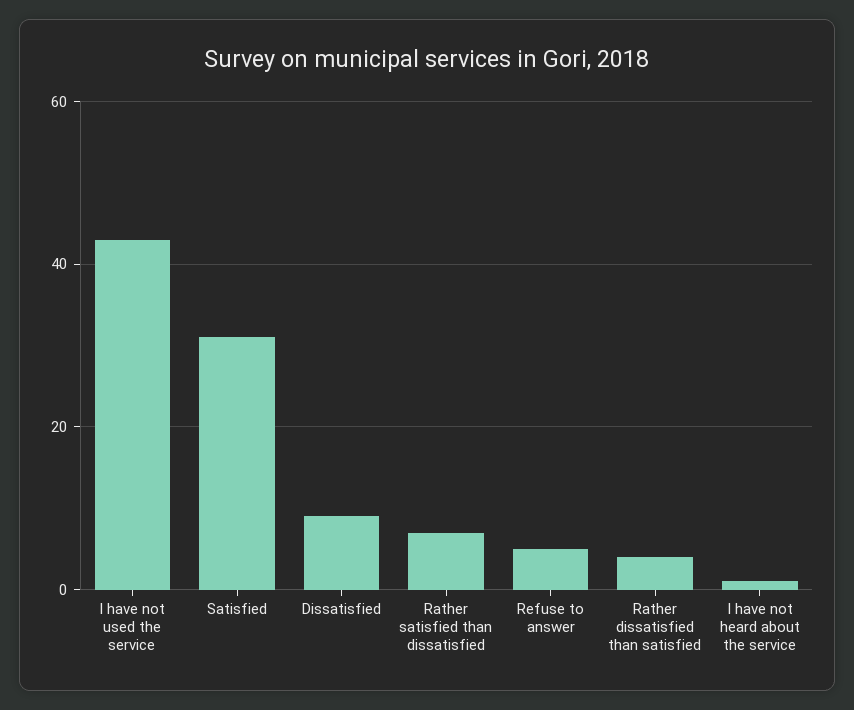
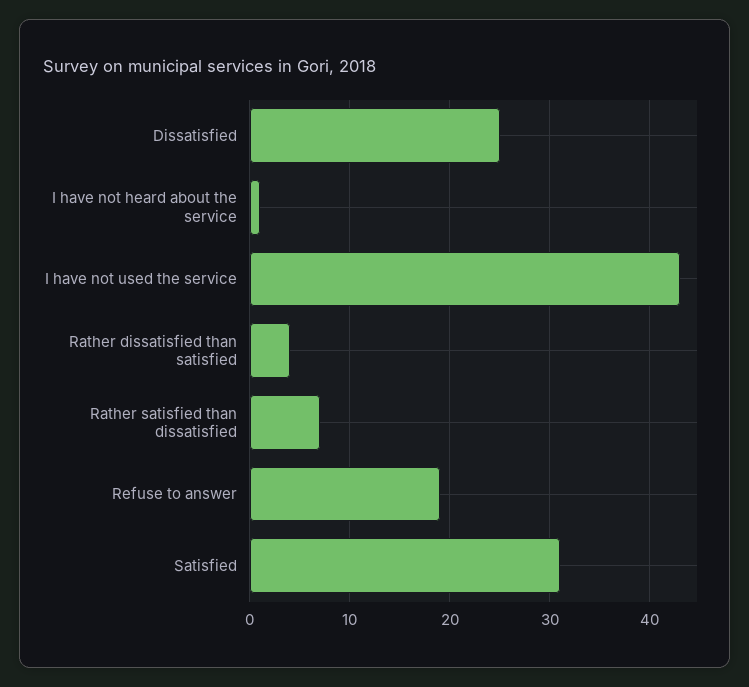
  {
    "I have not used the service": 43,
    "Satisfied": 31,
-   "Dissatisfied": 10,
+   "Dissatisfied": 25,
    "Rather satisfied than dissatisfied": 7,
-   "Refuse to answer": 5,
+   "Refuse to answer": 19,
    "Rather dissatisfied than satisfied": 4,
    "I have not heard about the service": 1
  }

